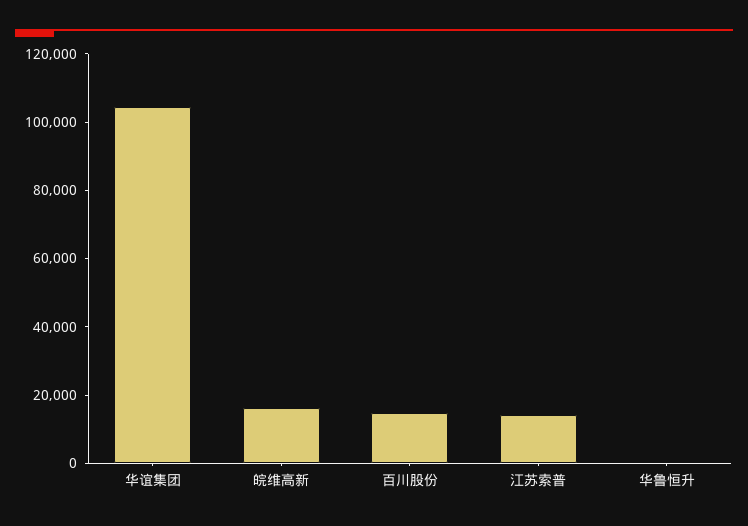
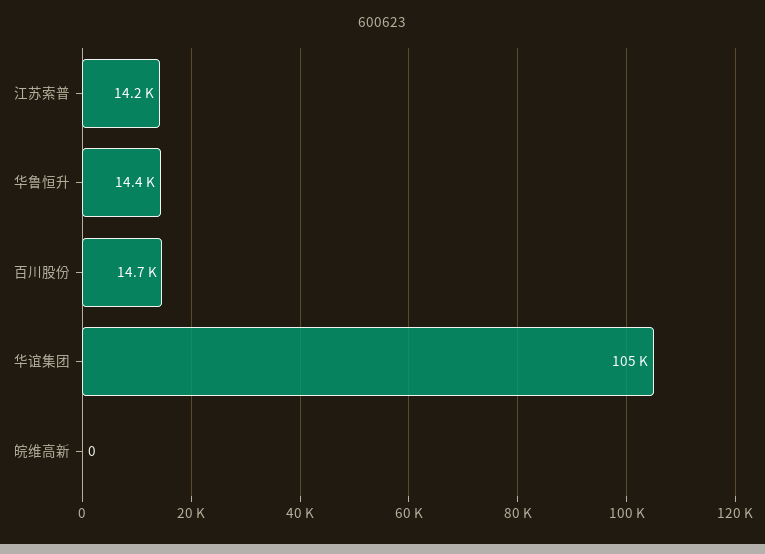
  {
    "华谊集团": 105000,
-   "皖维高新": 15000,
+   "皖维高新": 0,
    "百川股份": 14700,
    "江苏索普": 14200,
-   "华鲁恒升": 0
+   "华鲁恒升": 14400
  }

